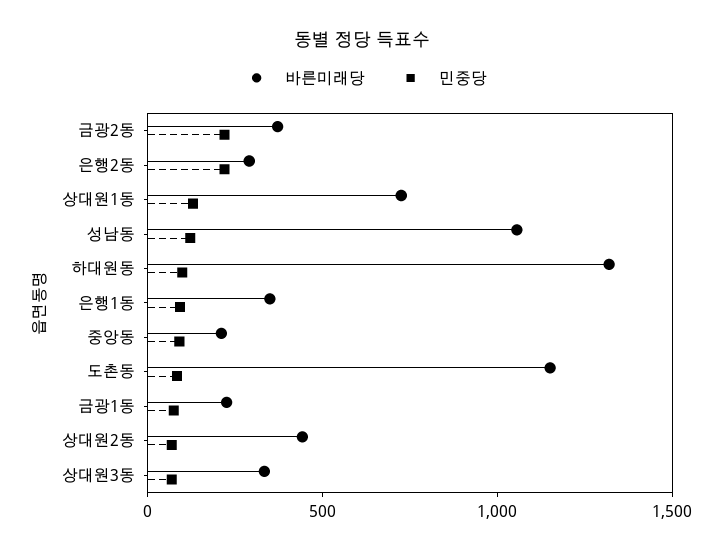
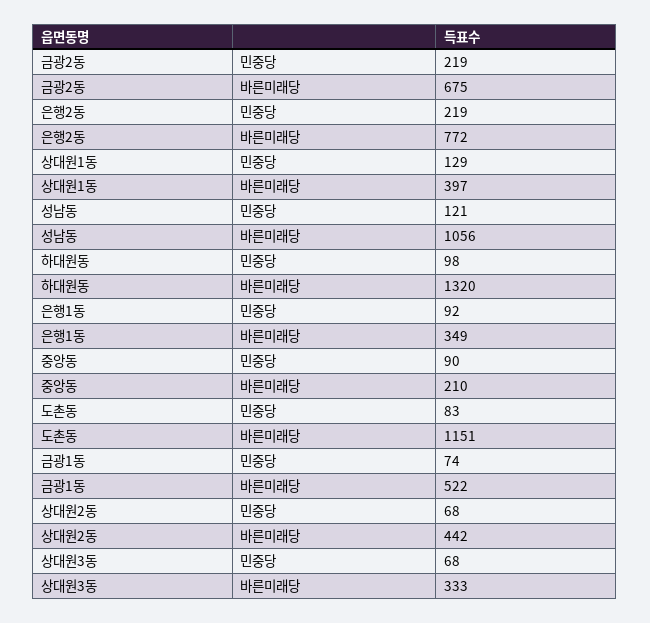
  {
    "바른미래당": {
-     "금광2동": 400,
+     "금광2동": 675,
-     "은행2동": 300,
+     "은행2동": 772,
-     "상대원1동": 700,
+     "상대원1동": 397,
      "성남동": 1056,
      "하대원동": 1320,
      "은행1동": 349,
      "중앙동": 210,
      "도촌동": 1151,
-     "금광1동": 200,
+     "금광1동": 522,
      "상대원2동": 442,
      "상대원3동": 333
    },
    "민중당": {
      "금광2동": 219,
      "은행2동": 219,
      "상대원1동": 129,
      "성남동": 121,
      "하대원동": 98,
      "은행1동": 92,
      "중앙동": 90,
      "도촌동": 83,
      "금광1동": 74,
      "상대원2동": 68,
      "상대원3동": 68
    }
  }

